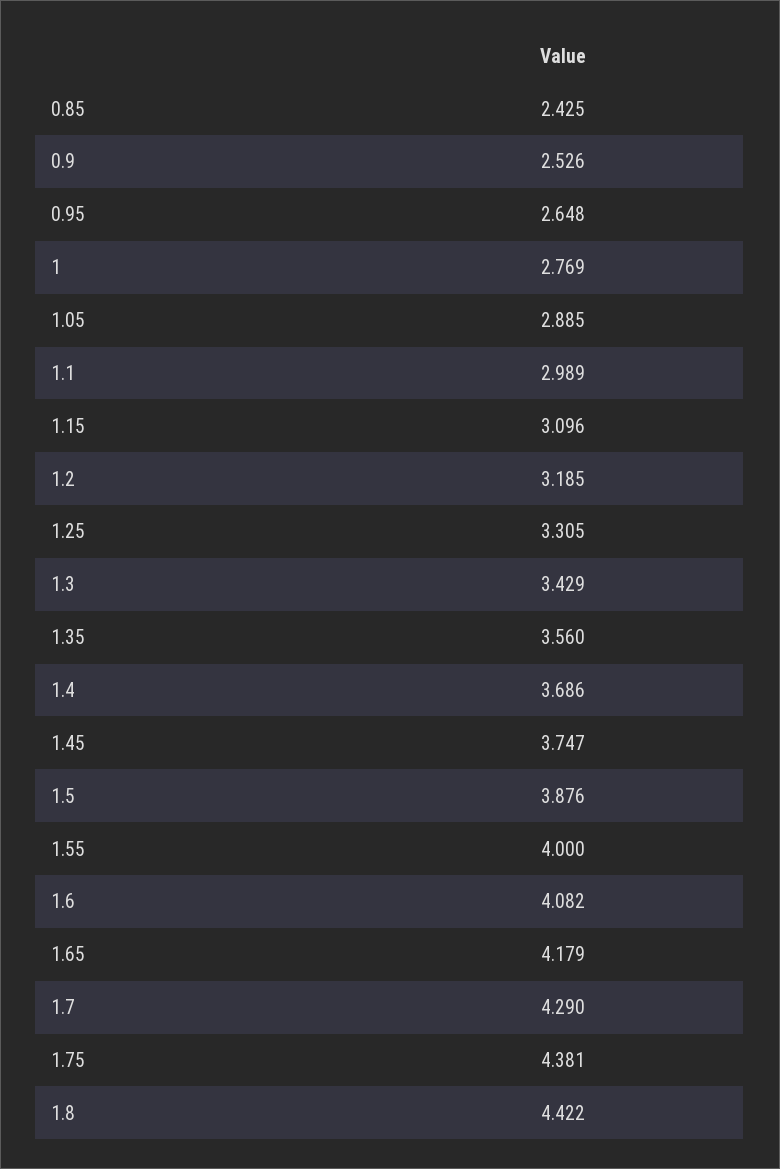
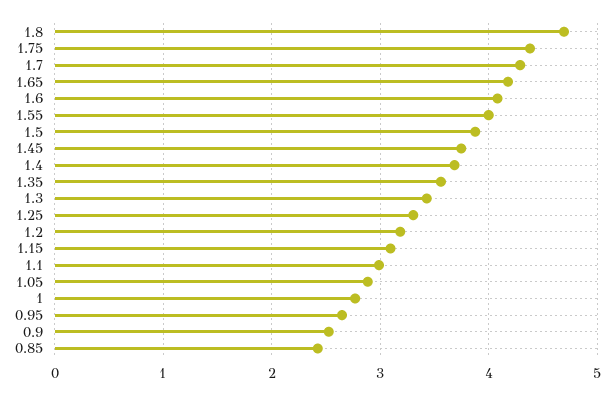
  {
    "0.85": 2.425,
    "0.9": 2.526,
    "0.95": 2.648,
    "1": 2.769,
    "1.05": 2.885,
    "1.1": 2.989,
    "1.15": 3.096,
    "1.2": 3.185,
    "1.25": 3.305,
    "1.3": 3.429,
    "1.35": 3.56,
    "1.4": 3.686,
    "1.45": 3.747,
    "1.5": 3.876,
    "1.55": 4,
    "1.6": 4.082,
    "1.65": 4.179,
    "1.7": 4.29,
    "1.75": 4.381,
-   "1.8": 4.422
+   "1.8": 4.7
  }

